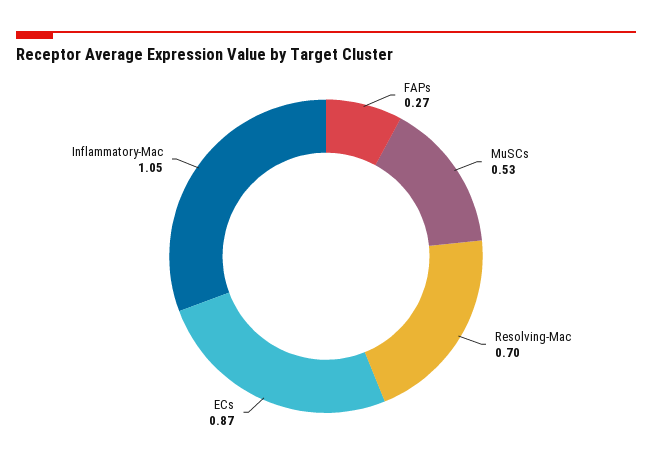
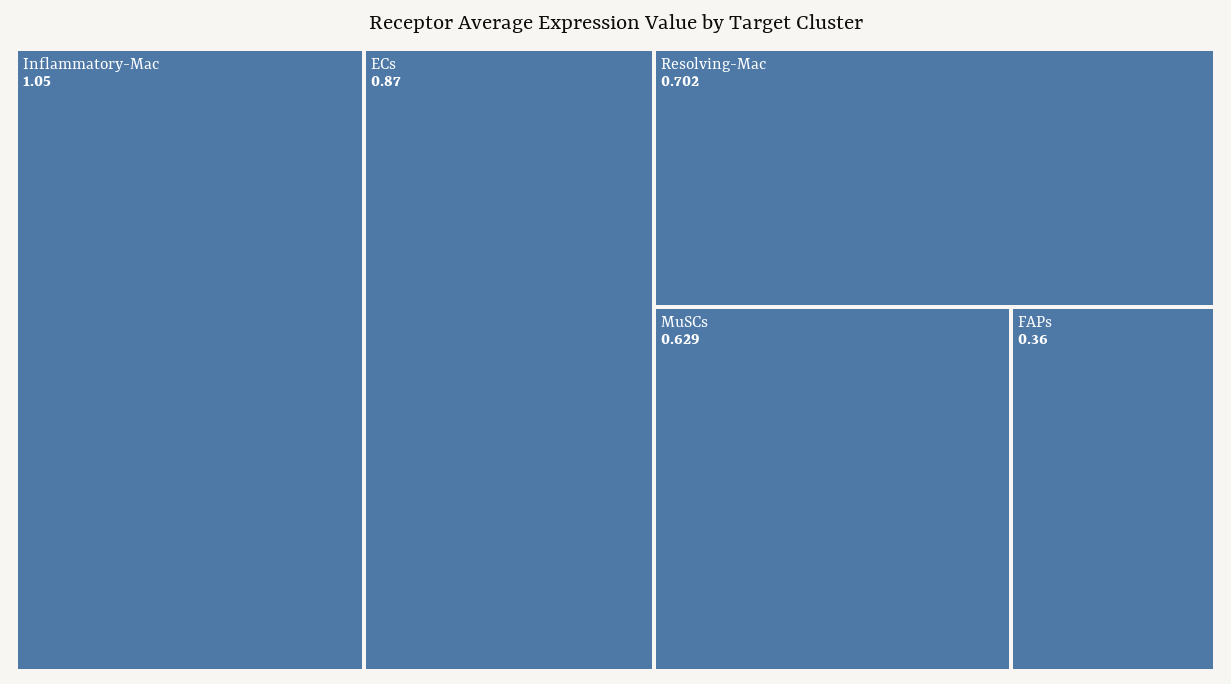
  {
-   "FAPs": 0.27,
+   "FAPs": 0.36,
-   "MuSCs": 0.53,
+   "MuSCs": 0.629,
    "Resolving-Mac": 0.702,
    "ECs": 0.87,
    "Inflammatory-Mac": 1.05
  }

